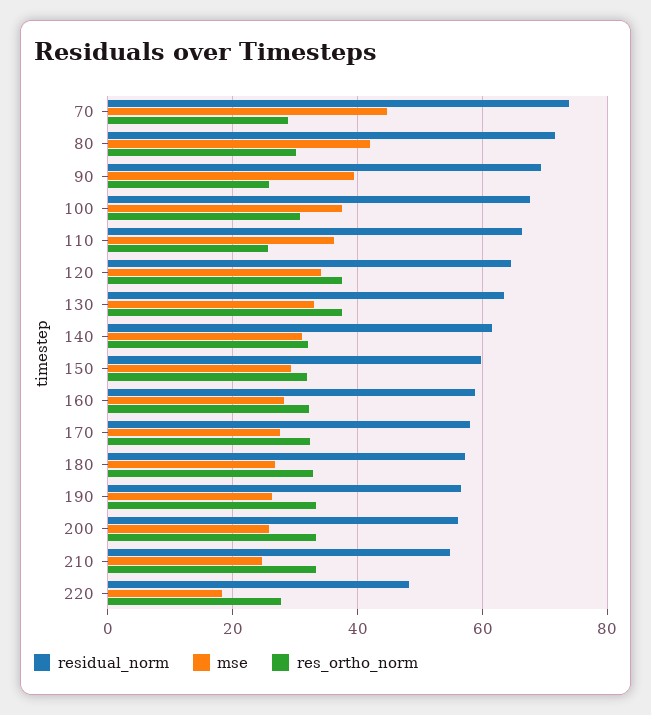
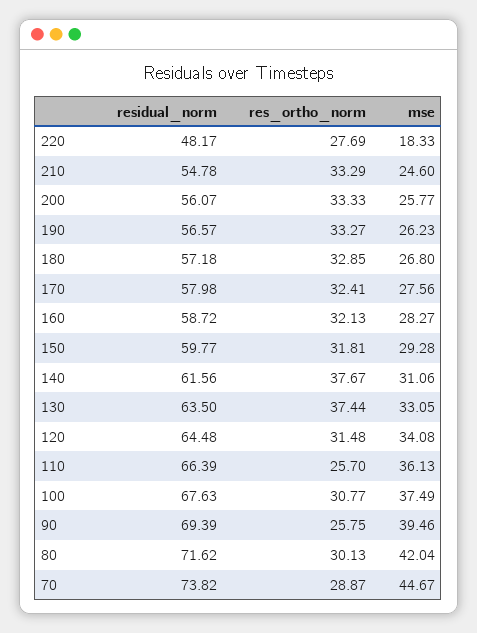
  {
    "residual_norm": {
      "70": 73.82,
      "80": 71.62,
      "90": 69.39,
      "100": 67.63,
      "110": 66.39,
      "120": 64.48,
      "130": 63.5,
      "140": 61.56,
      "150": 59.77,
      "160": 58.72,
      "170": 57.98,
      "180": 57.18,
      "190": 56.57,
      "200": 56.07,
      "210": 54.78,
      "220": 48.17
    },
    "mse": {
      "70": 44.67,
      "80": 42.04,
      "90": 39.46,
      "100": 37.49,
      "110": 36.13,
      "120": 34.08,
      "130": 33.05,
      "140": 31.06,
      "150": 29.28,
      "160": 28.27,
      "170": 27.56,
      "180": 26.8,
      "190": 26.23,
      "200": 25.77,
      "210": 24.6,
      "220": 18.33
    },
    "res_ortho_norm": {
      "70": 28.87,
      "80": 30.13,
      "90": 25.75,
      "100": 30.77,
      "110": 25.7,
-     "120": 38,
+     "120": 31.48,
      "130": 37.44,
-     "140": 32,
+     "140": 37.67,
      "150": 31.81,
      "160": 32.13,
      "170": 32.41,
      "180": 32.85,
      "190": 33.27,
      "200": 33.33,
      "210": 33.29,
      "220": 27.69
    }
  }

